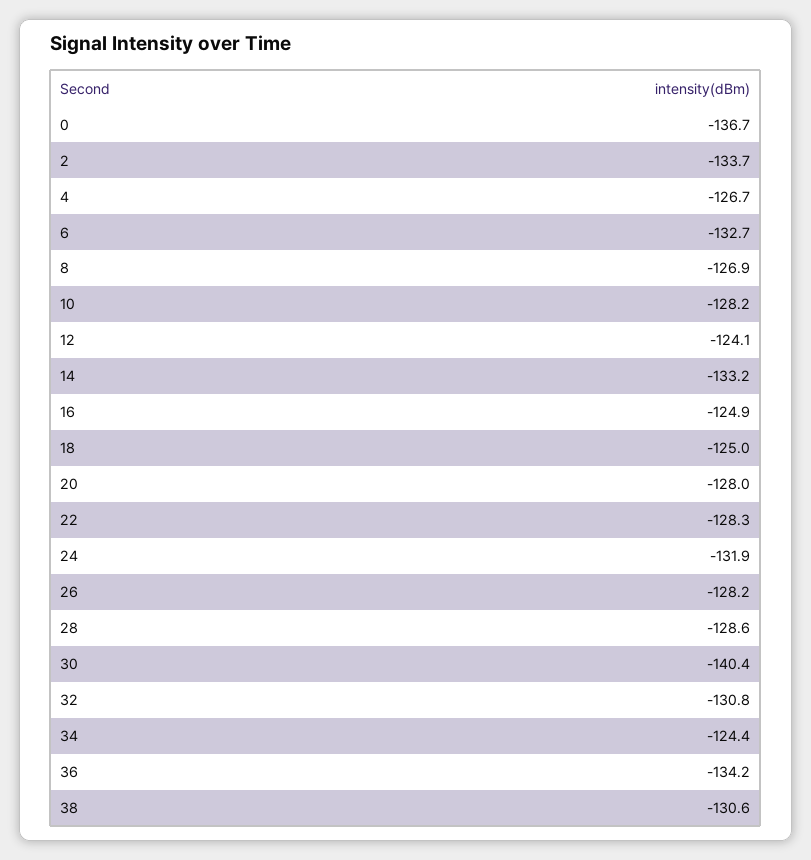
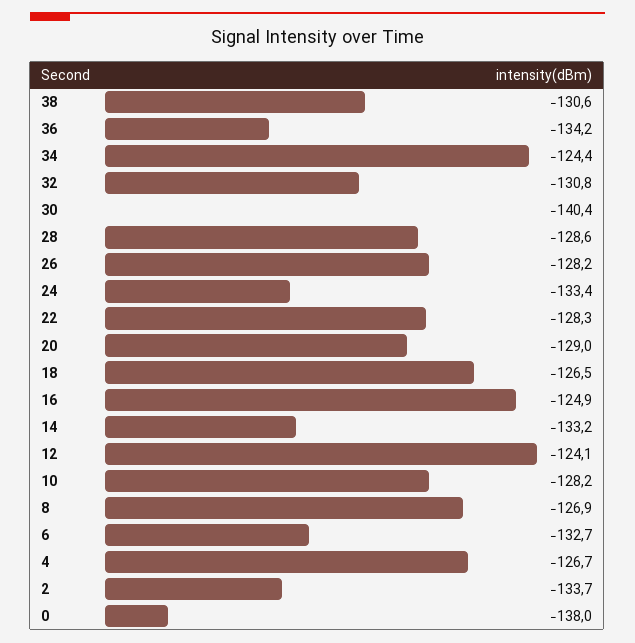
  {
-   "0": -136.7,
+   "0": -138,
    "2": -133.7,
    "4": -126.7,
    "6": -132.7,
    "8": -126.9,
    "10": -128.2,
    "12": -124.1,
    "14": -133.2,
    "16": -124.9,
-   "18": -125,
+   "18": -126.5,
-   "20": -128,
+   "20": -129,
    "22": -128.3,
-   "24": -131.9,
+   "24": -133.4,
    "26": -128.2,
    "28": -128.6,
    "30": -140.4,
    "32": -130.8,
    "34": -124.4,
    "36": -134.2,
    "38": -130.6
  }

